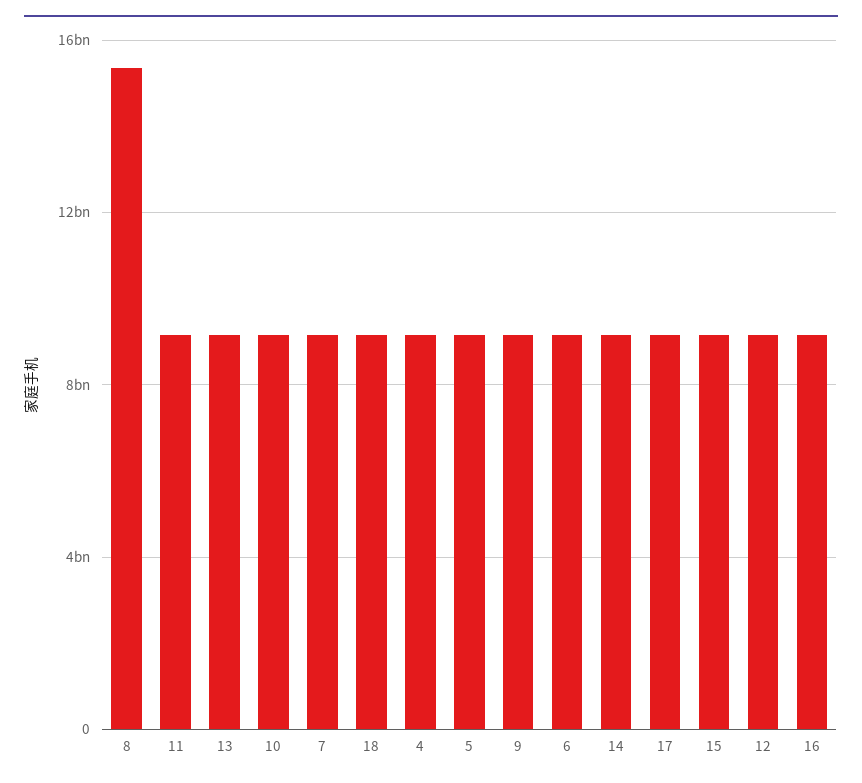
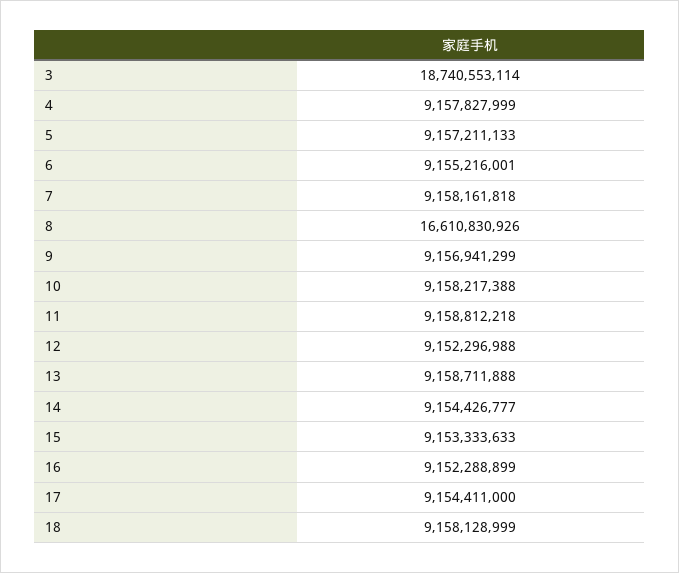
  {
-   "8": 15500000000,
+   "8": 16610830926,
    "11": 9158812218,
    "13": 9158711888,
    "10": 9158217388,
    "7": 9158161818,
    "18": 9158128999,
    "4": 9157827999,
    "5": 9157211133,
    "9": 9156941299,
    "6": 9155216001,
    "14": 9154426777,
    "17": 9154411000,
    "15": 9153333633,
    "12": 9152296988,
-   "16": 9152288899
+   "16": 9152288899,
+   "3": 18740553114
  }

